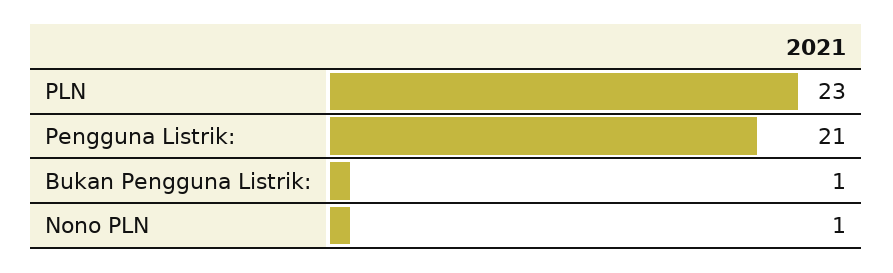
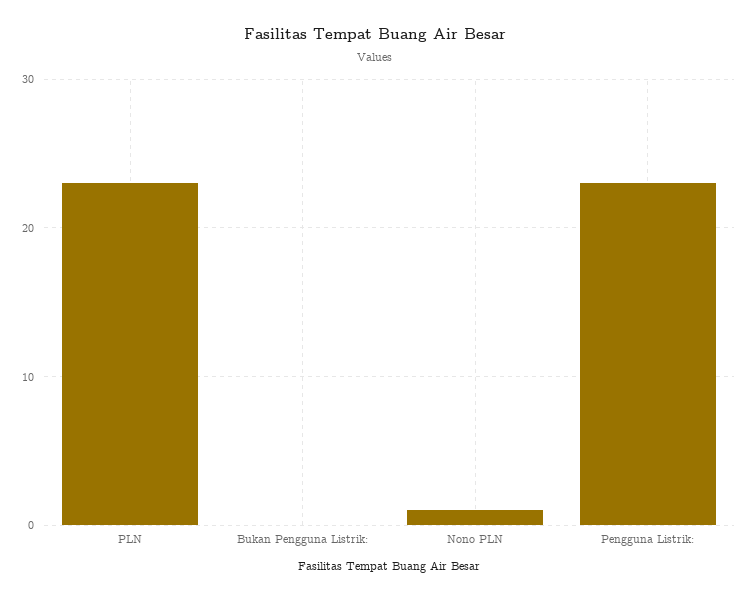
  {
    "PLN": 23,
-   "Pengguna Listrik:": 21,
+   "Pengguna Listrik:": 23,
-   "Bukan Pengguna Listrik:": 1,
+   "Bukan Pengguna Listrik:": 0,
    "Nono PLN": 1
  }

